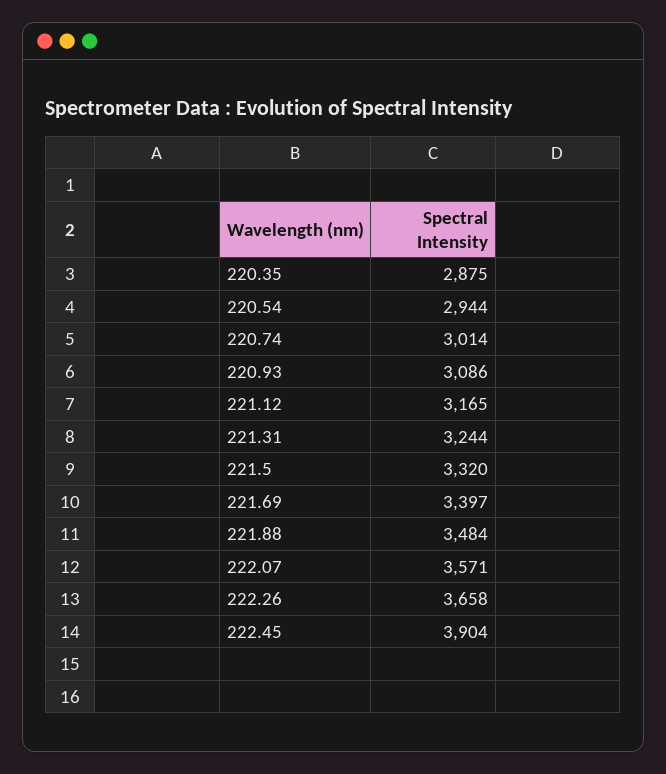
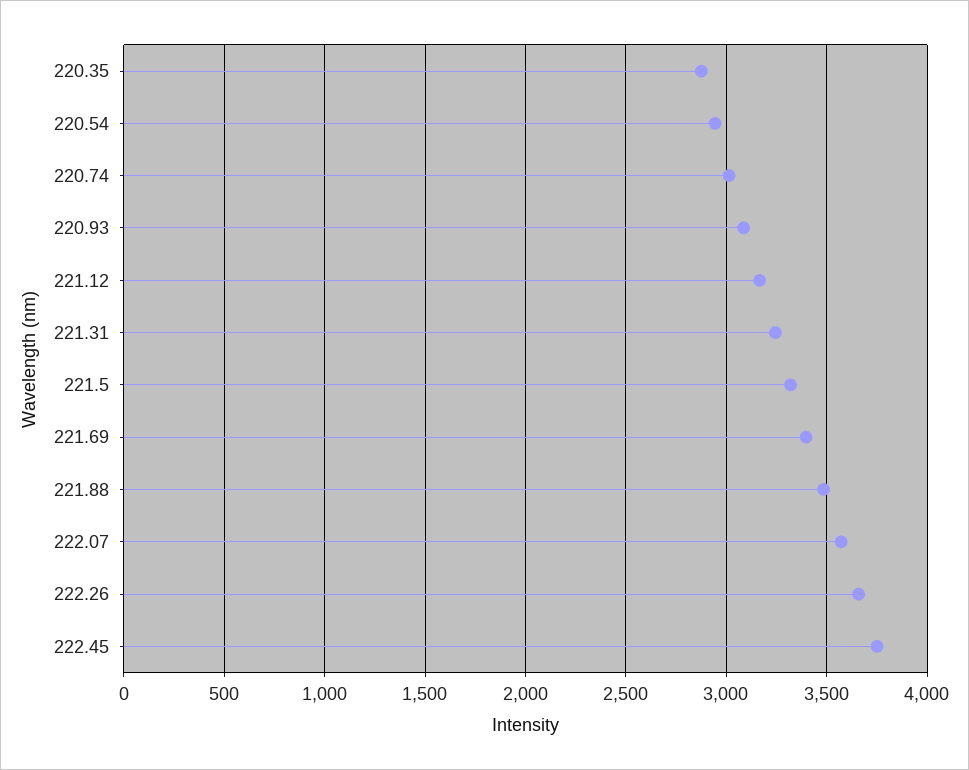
  {
    "220.35": 2875,
    "220.54": 2944,
    "220.74": 3014,
    "220.93": 3086,
    "221.12": 3165,
    "221.31": 3244,
    "221.5": 3320,
    "221.69": 3397,
    "221.88": 3484,
    "222.07": 3571,
    "222.26": 3658,
-   "222.45": 3904
+   "222.45": 3750
  }

